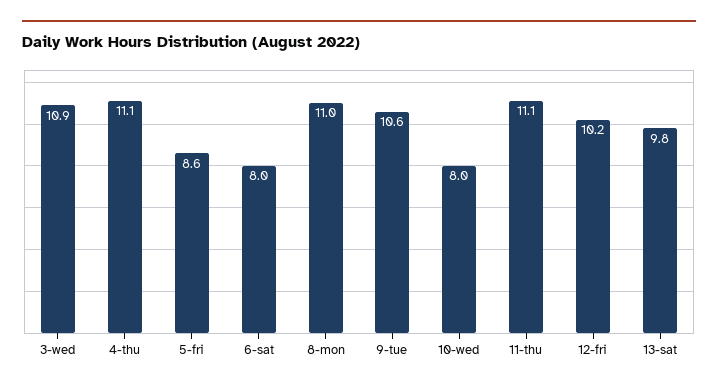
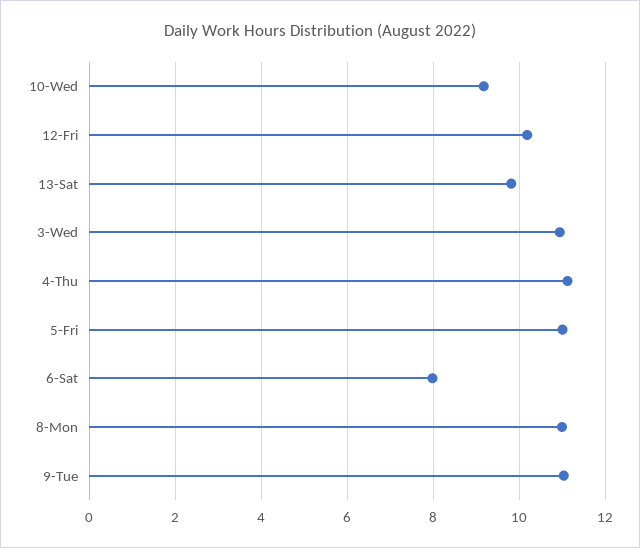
  {
    "3-wed": 10.9,
    "4-thu": 11.1,
-   "5-fri": 8.6,
+   "5-fri": 11,
    "6-sat": 8,
    "8-mon": 11,
-   "9-tue": 10.6,
+   "9-tue": 11,
-   "10-wed": 8,
+   "10-wed": 9.2,
-   "11-thu": 11.1,
    "12-fri": 10.2,
    "13-sat": 9.8
  }

